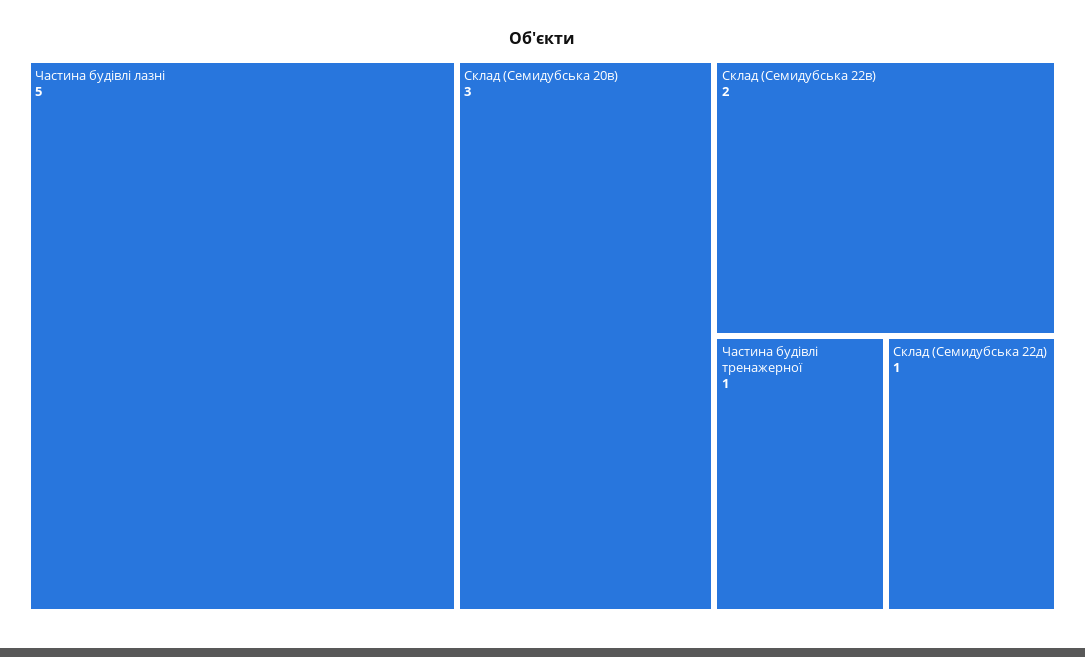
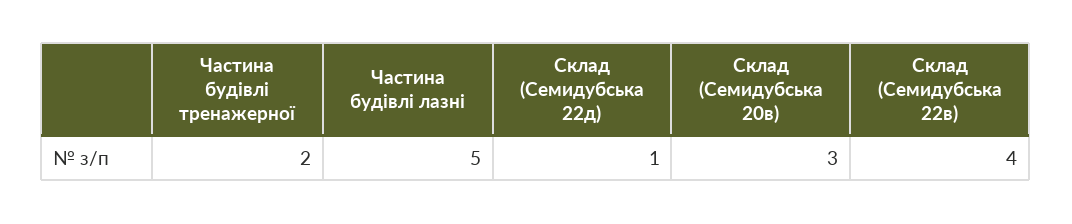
  {
    "Частина будівлі лазні": 5,
    "Склад (Семидубська 20в)": 3,
-   "Склад (Семидубська 22в)": 2,
+   "Склад (Семидубська 22в)": 4,
-   "Частина будівлі тренажерної": 1,
+   "Частина будівлі тренажерної": 2,
    "Склад (Семидубська 22д)": 1
  }

